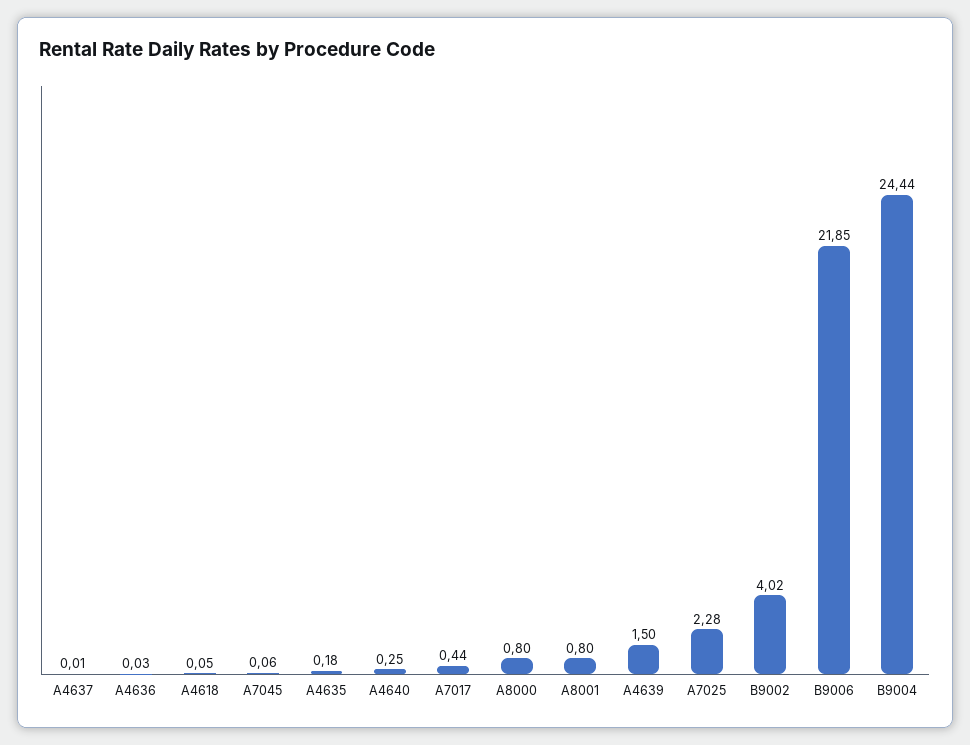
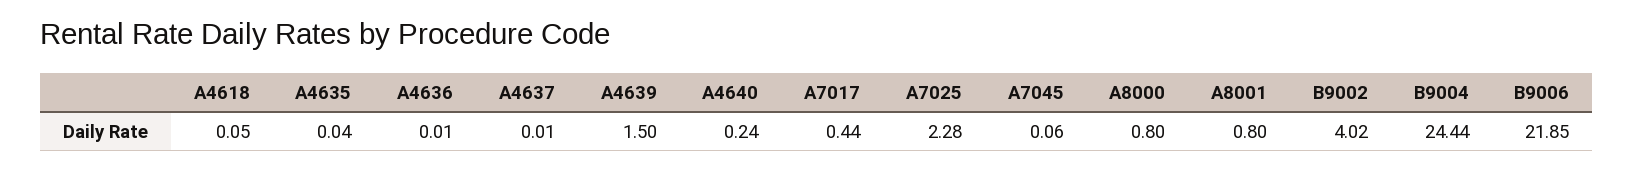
  {
    "A4637": 0.01,
-   "A4636": 0.03,
+   "A4636": 0.01,
    "A4618": 0.05,
    "A7045": 0.06,
-   "A4635": 0.18,
+   "A4635": 0.04,
-   "A4640": 0.25,
+   "A4640": 0.24,
    "A7017": 0.44,
    "A8000": 0.8,
    "A8001": 0.8,
    "A4639": 1.5,
    "A7025": 2.28,
    "B9002": 4.02,
    "B9006": 21.85,
    "B9004": 24.44
  }

